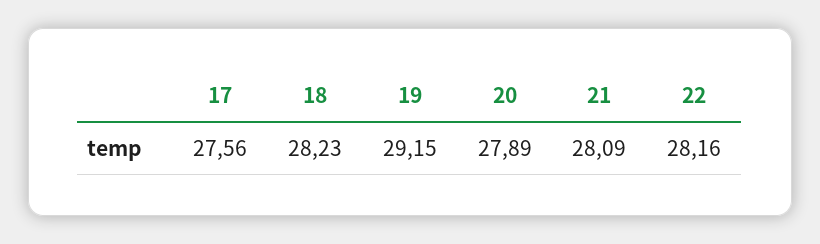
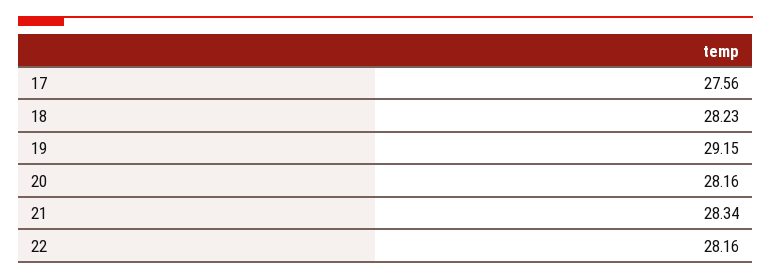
  {
    "17": 27.56,
    "18": 28.23,
    "19": 29.15,
-   "20": 27.89,
+   "20": 28.16,
-   "21": 28.09,
+   "21": 28.34,
    "22": 28.16
  }

